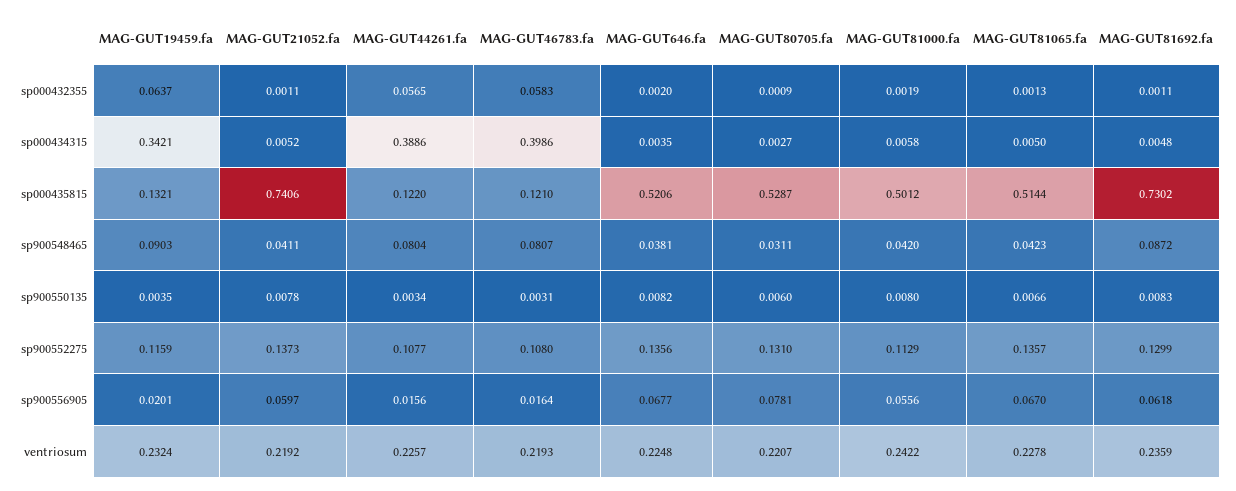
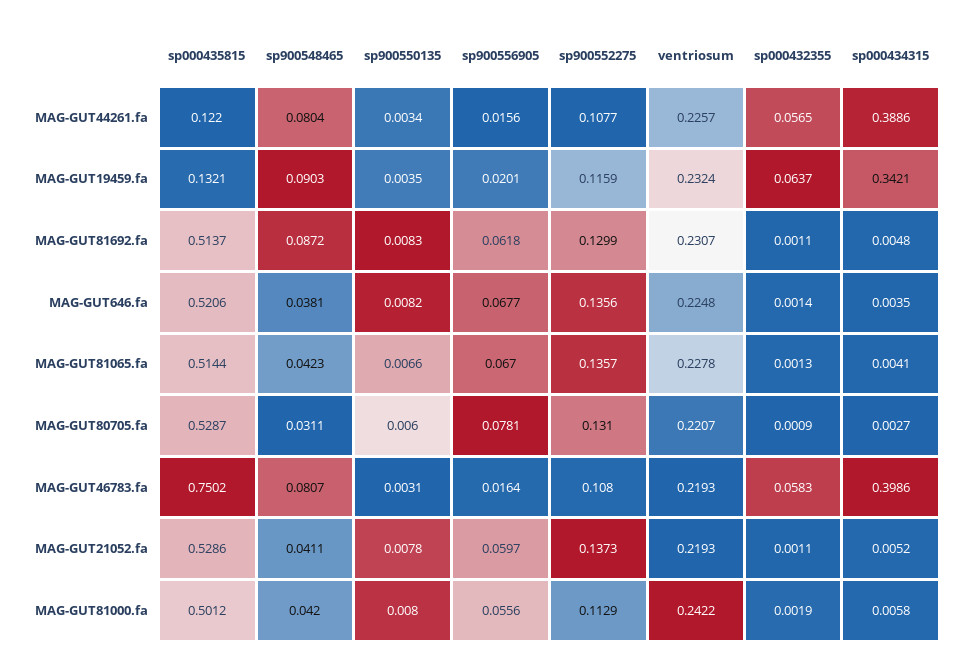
  {
    "MAG-GUT19459.fa": {
      "sp000432355": 0.0637,
      "sp000434315": 0.3421,
      "sp000435815": 0.1321,
      "sp900548465": 0.0903,
      "sp900550135": 0.0035,
      "sp900552275": 0.1159,
      "sp900556905": 0.0201,
      "ventriosum": 0.2324
    },
    "MAG-GUT21052.fa": {
      "sp000432355": 0.0011,
      "sp000434315": 0.0052,
-     "sp000435815": 0.7406,
+     "sp000435815": 0.5286,
      "sp900548465": 0.0411,
      "sp900550135": 0.0078,
      "sp900552275": 0.1373,
      "sp900556905": 0.0597,
-     "ventriosum": 0.2192
+     "ventriosum": 0.2193
    },
    "MAG-GUT44261.fa": {
      "sp000432355": 0.0565,
      "sp000434315": 0.3886,
      "sp000435815": 0.122,
      "sp900548465": 0.0804,
      "sp900550135": 0.0034,
      "sp900552275": 0.1077,
      "sp900556905": 0.0156,
      "ventriosum": 0.2257
    },
    "MAG-GUT46783.fa": {
      "sp000432355": 0.0583,
      "sp000434315": 0.3986,
-     "sp000435815": 0.121,
+     "sp000435815": 0.7502,
      "sp900548465": 0.0807,
      "sp900550135": 0.0031,
      "sp900552275": 0.108,
      "sp900556905": 0.0164,
      "ventriosum": 0.2193
    },
    "MAG-GUT646.fa": {
-     "sp000432355": 0.002,
+     "sp000432355": 0.0014,
      "sp000434315": 0.0035,
      "sp000435815": 0.5206,
      "sp900548465": 0.0381,
      "sp900550135": 0.0082,
      "sp900552275": 0.1356,
      "sp900556905": 0.0677,
      "ventriosum": 0.2248
    },
    "MAG-GUT80705.fa": {
      "sp000432355": 0.0009,
      "sp000434315": 0.0027,
      "sp000435815": 0.5287,
      "sp900548465": 0.0311,
      "sp900550135": 0.006,
      "sp900552275": 0.131,
      "sp900556905": 0.0781,
      "ventriosum": 0.2207
    },
    "MAG-GUT81000.fa": {
      "sp000432355": 0.0019,
      "sp000434315": 0.0058,
      "sp000435815": 0.5012,
      "sp900548465": 0.042,
      "sp900550135": 0.008,
      "sp900552275": 0.1129,
      "sp900556905": 0.0556,
      "ventriosum": 0.2422
    },
    "MAG-GUT81065.fa": {
      "sp000432355": 0.0013,
-     "sp000434315": 0.005,
+     "sp000434315": 0.0041,
      "sp000435815": 0.5144,
      "sp900548465": 0.0423,
      "sp900550135": 0.0066,
      "sp900552275": 0.1357,
      "sp900556905": 0.067,
      "ventriosum": 0.2278
    },
    "MAG-GUT81692.fa": {
      "sp000432355": 0.0011,
      "sp000434315": 0.0048,
-     "sp000435815": 0.7302,
+     "sp000435815": 0.5137,
      "sp900548465": 0.0872,
      "sp900550135": 0.0083,
      "sp900552275": 0.1299,
      "sp900556905": 0.0618,
-     "ventriosum": 0.2359
+     "ventriosum": 0.2307
    }
  }

